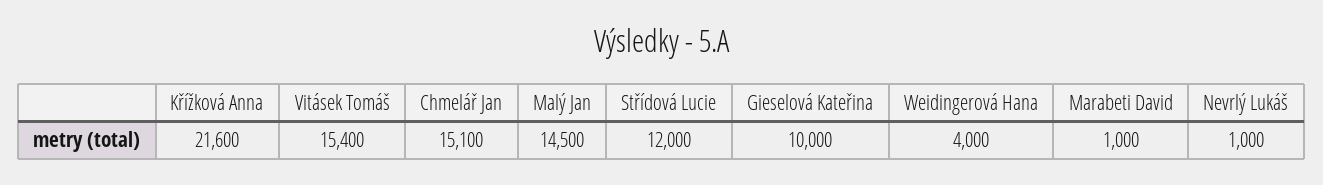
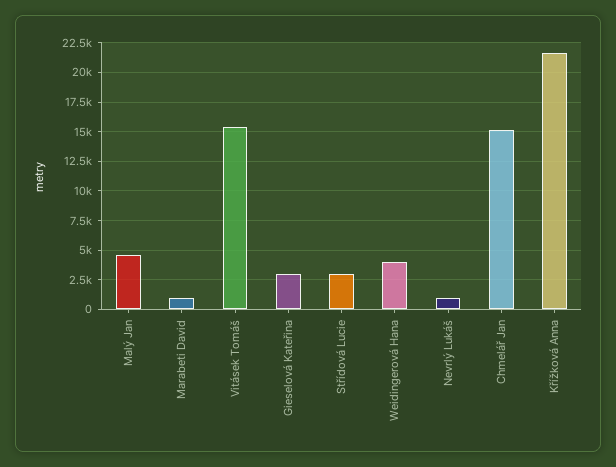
  {
    "Křížková Anna": 21600,
    "Vitásek Tomáš": 15400,
    "Chmelář Jan": 15100,
-   "Malý Jan": 14500,
+   "Malý Jan": 5000,
-   "Střídová Lucie": 12000,
+   "Střídová Lucie": 2500,
-   "Gieselová Kateřina": 10000,
+   "Gieselová Kateřina": 2500,
    "Weidingerová Hana": 4000,
    "Marabeti David": 1000,
    "Nevrlý Lukáš": 1000
  }

